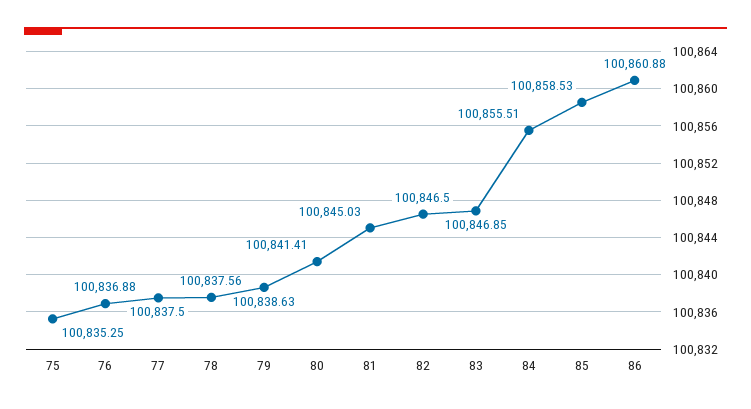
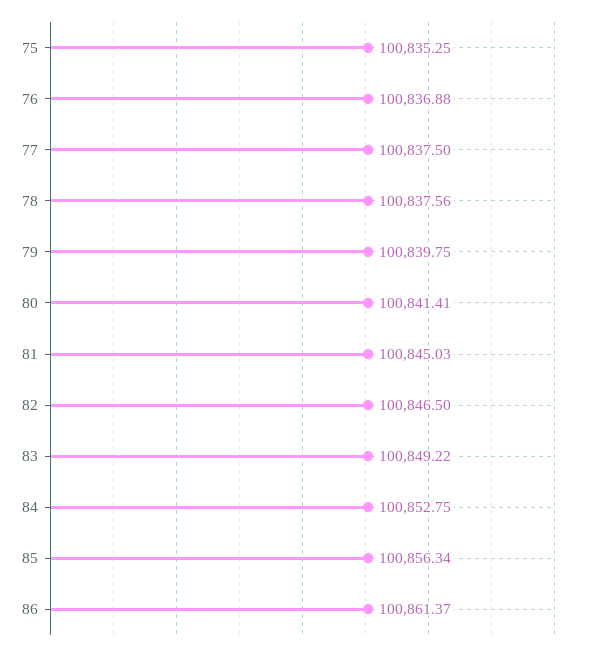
  {
    "75": 100835.25,
    "76": 100836.88,
    "77": 100837.5,
    "78": 100837.56,
-   "79": 100838.63,
+   "79": 100839.75,
    "80": 100841.41,
    "81": 100845.03,
    "82": 100846.5,
-   "83": 100846.85,
+   "83": 100849.22,
-   "84": 100855.51,
+   "84": 100852.75,
-   "85": 100858.53,
+   "85": 100856.34,
-   "86": 100860.88
+   "86": 100861.37
  }

